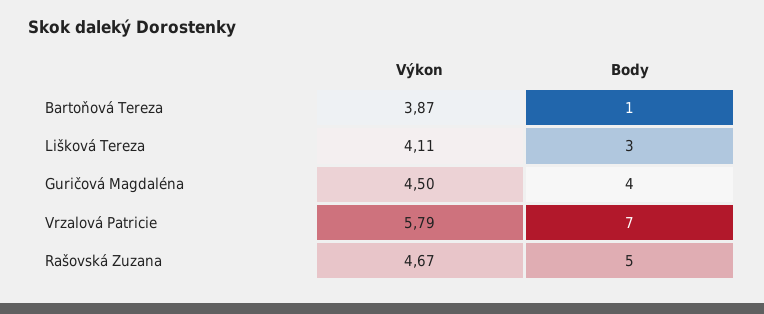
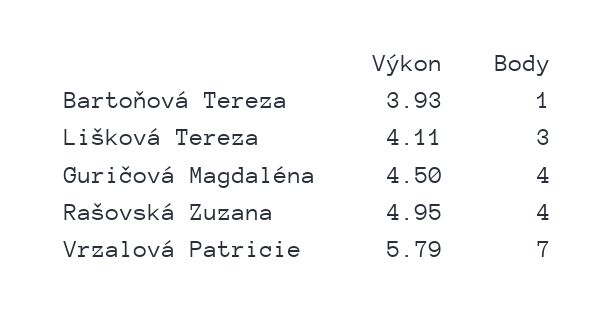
  {
    "Výkon": {
-     "Bartoňová Tereza": 3.87,
+     "Bartoňová Tereza": 3.93,
      "Lišková Tereza": 4.11,
      "Guričová Magdaléna": 4.5,
      "Vrzalová Patricie": 5.79,
-     "Rašovská Zuzana": 4.67
+     "Rašovská Zuzana": 4.95
    },
    "Body": {
      "Bartoňová Tereza": 1,
      "Lišková Tereza": 3,
      "Guričová Magdaléna": 4,
      "Vrzalová Patricie": 7,
-     "Rašovská Zuzana": 5
+     "Rašovská Zuzana": 4
    }
  }

